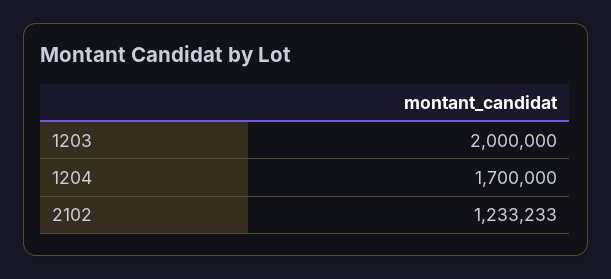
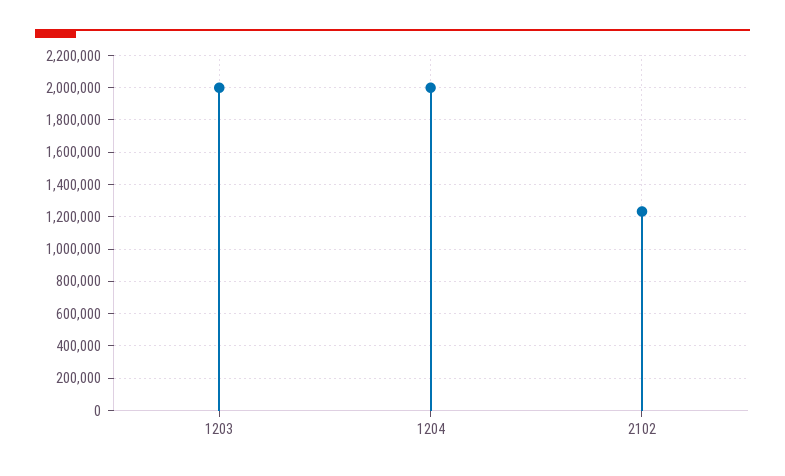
  {
    "1203": 2000000,
-   "1204": 1700000,
+   "1204": 2000000,
    "2102": 1233233
  }

